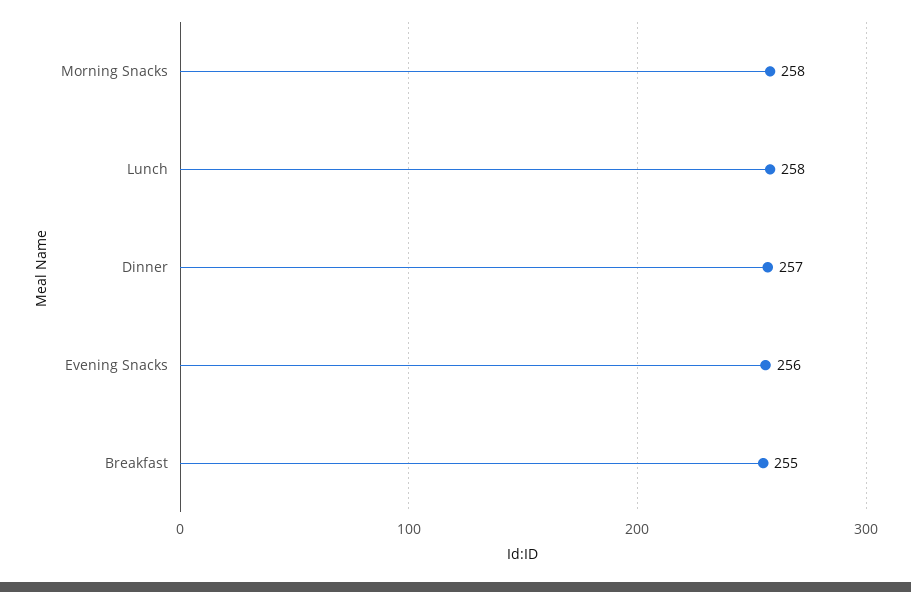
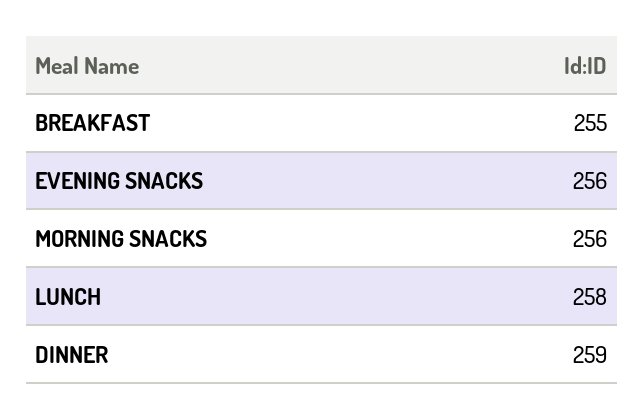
  {
-   "Morning Snacks": 258,
+   "Morning Snacks": 256,
    "Lunch": 258,
-   "Dinner": 257,
+   "Dinner": 259,
    "Evening Snacks": 256,
    "Breakfast": 255
  }

